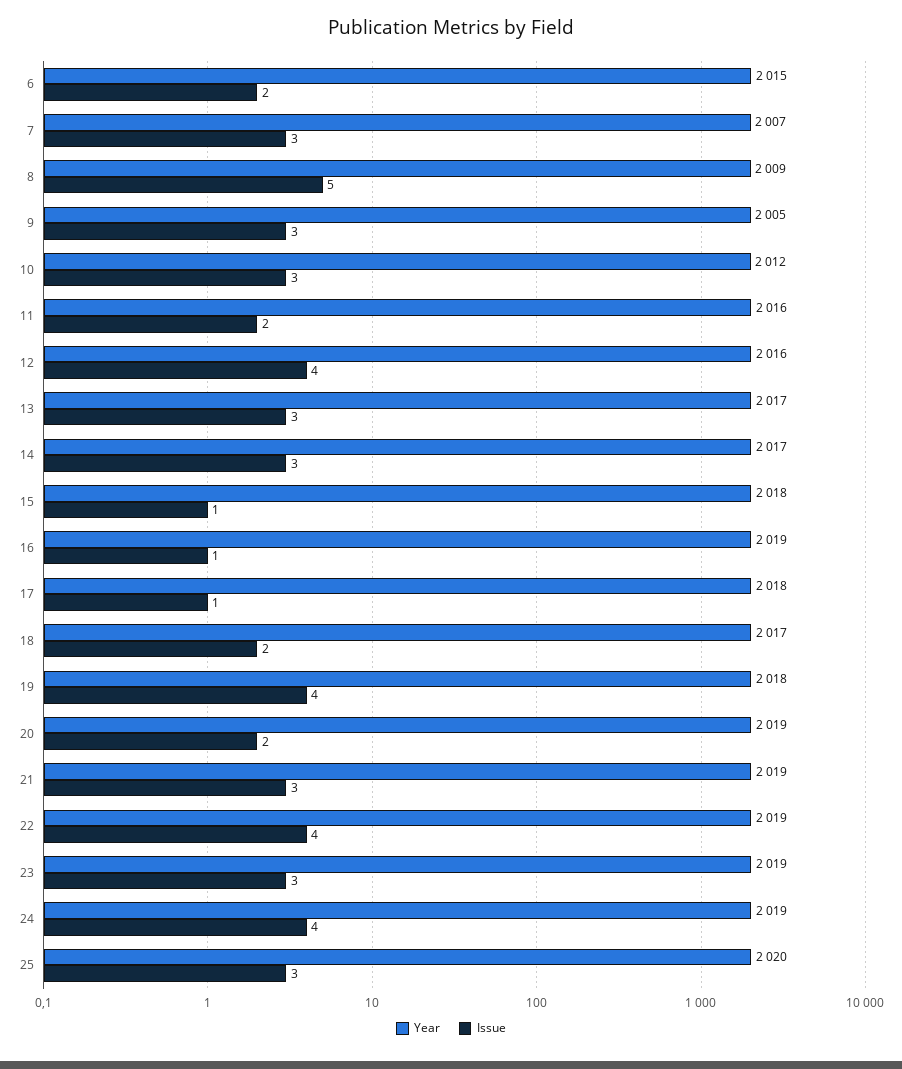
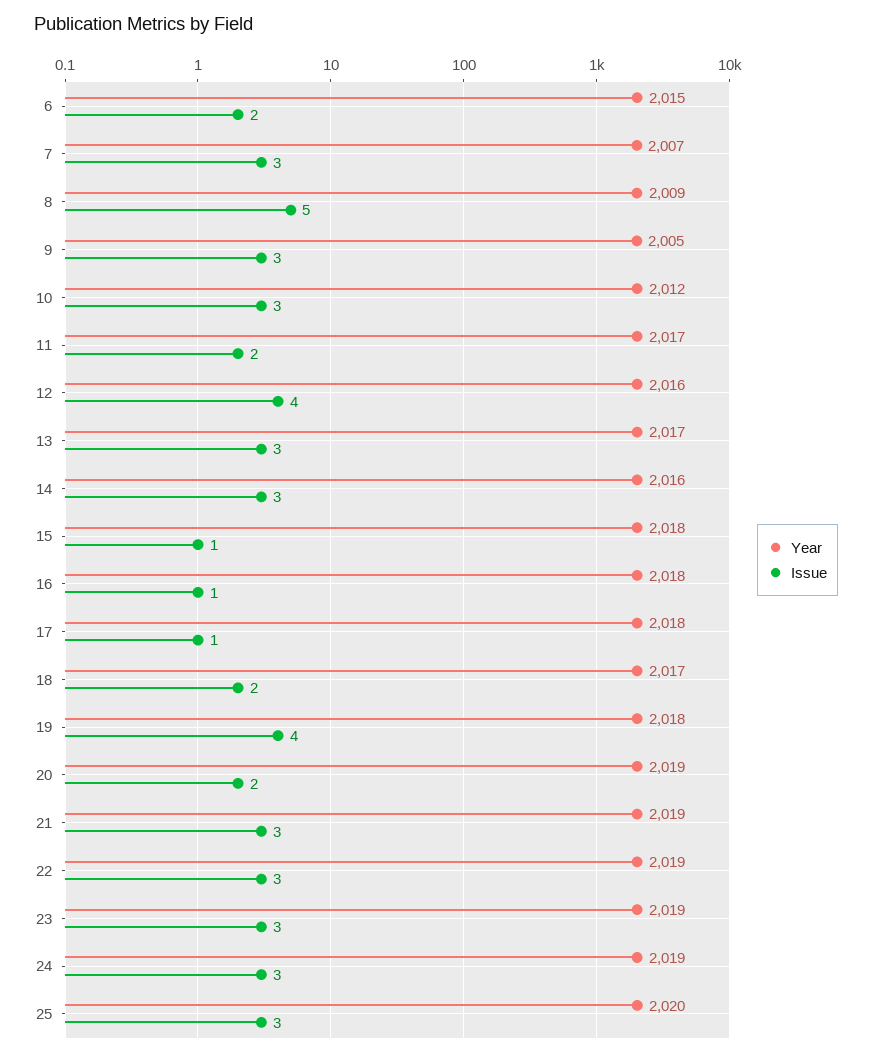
  {
    "Year": {
      "6": 2015,
      "7": 2007,
      "8": 2009,
      "9": 2005,
      "10": 2012,
-     "11": 2016,
+     "11": 2017,
      "12": 2016,
      "13": 2017,
-     "14": 2017,
+     "14": 2016,
      "15": 2018,
-     "16": 2019,
+     "16": 2018,
      "17": 2018,
      "18": 2017,
      "19": 2018,
      "20": 2019,
      "21": 2019,
      "22": 2019,
      "23": 2019,
      "24": 2019,
      "25": 2020
    },
    "Issue": {
      "6": 2,
      "7": 3,
      "8": 5,
      "9": 3,
      "10": 3,
      "11": 2,
      "12": 4,
      "13": 3,
      "14": 3,
      "15": 1,
      "16": 1,
      "17": 1,
      "18": 2,
      "19": 4,
      "20": 2,
      "21": 3,
-     "22": 4,
+     "22": 3,
      "23": 3,
-     "24": 4,
+     "24": 3,
      "25": 3
    }
  }

